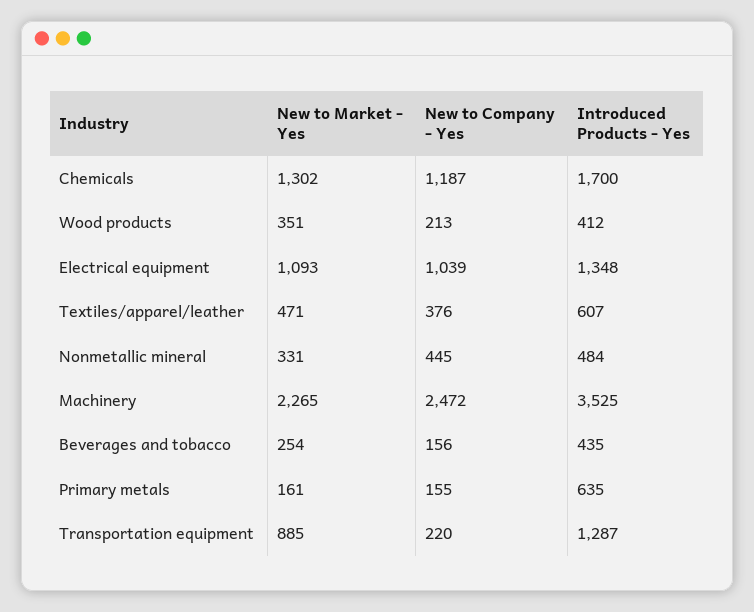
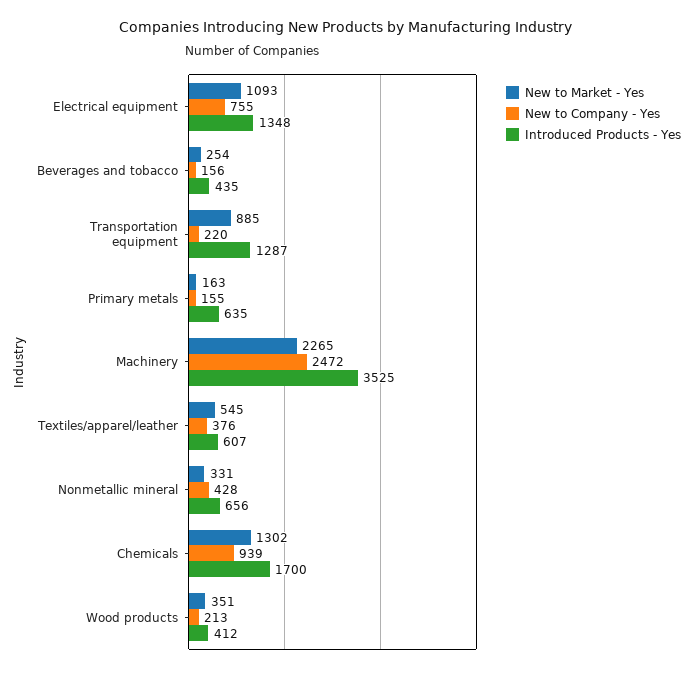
  {
    "New to Market - Yes": {
      "Chemicals": 1302,
      "Wood products": 351,
      "Electrical equipment": 1093,
-     "Textiles/apparel/leather": 471,
+     "Textiles/apparel/leather": 545,
      "Nonmetallic mineral": 331,
      "Machinery": 2265,
      "Beverages and tobacco": 254,
-     "Primary metals": 161,
+     "Primary metals": 163,
      "Transportation equipment": 885
    },
    "New to Company - Yes": {
-     "Chemicals": 1187,
+     "Chemicals": 939,
      "Wood products": 213,
-     "Electrical equipment": 1039,
+     "Electrical equipment": 755,
      "Textiles/apparel/leather": 376,
-     "Nonmetallic mineral": 445,
+     "Nonmetallic mineral": 428,
      "Machinery": 2472,
      "Beverages and tobacco": 156,
      "Primary metals": 155,
      "Transportation equipment": 220
    },
    "Introduced Products - Yes": {
      "Chemicals": 1700,
      "Wood products": 412,
      "Electrical equipment": 1348,
      "Textiles/apparel/leather": 607,
-     "Nonmetallic mineral": 484,
+     "Nonmetallic mineral": 656,
      "Machinery": 3525,
      "Beverages and tobacco": 435,
      "Primary metals": 635,
      "Transportation equipment": 1287
    }
  }

